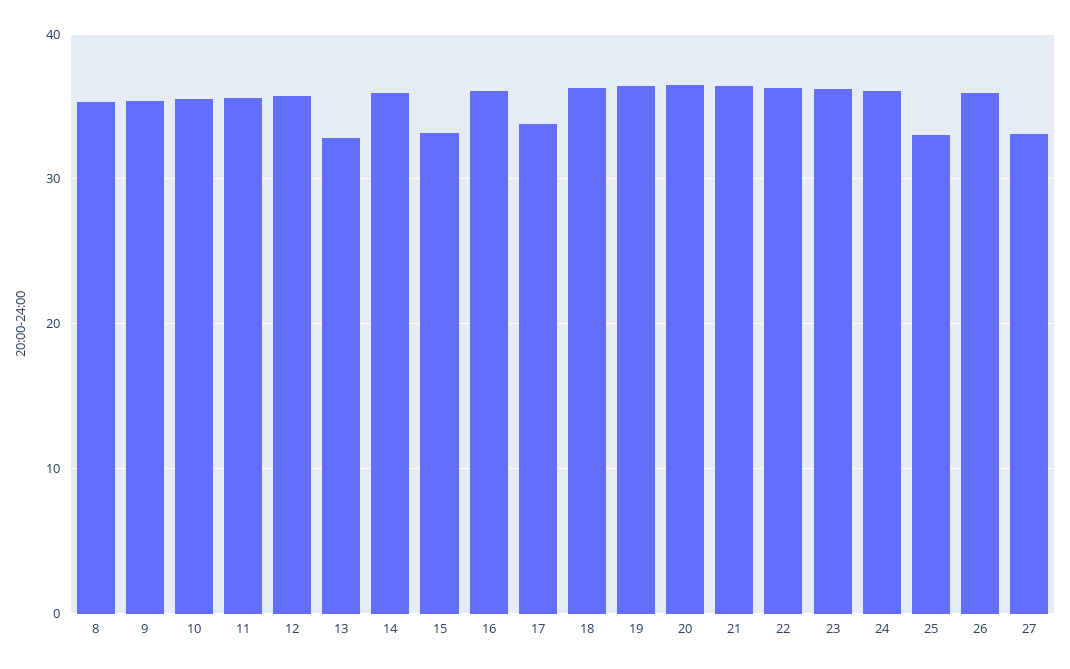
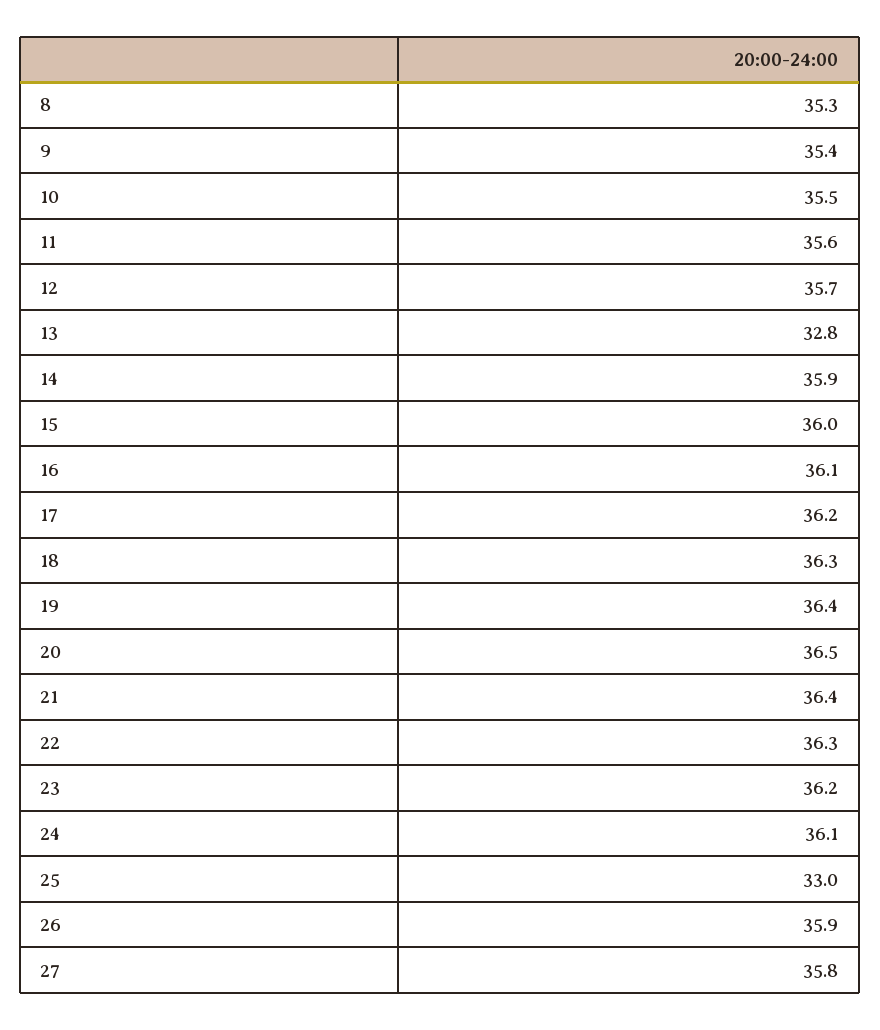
  {
    "8": 35.3,
    "9": 35.4,
    "10": 35.5,
    "11": 35.6,
    "12": 35.7,
    "13": 32.8,
    "14": 35.9,
-   "15": 33,
+   "15": 36,
    "16": 36.1,
-   "17": 34,
+   "17": 36.2,
    "18": 36.3,
    "19": 36.4,
    "20": 36.5,
    "21": 36.4,
    "22": 36.3,
    "23": 36.2,
    "24": 36.1,
    "25": 33,
    "26": 35.9,
-   "27": 33
+   "27": 35.8
  }

